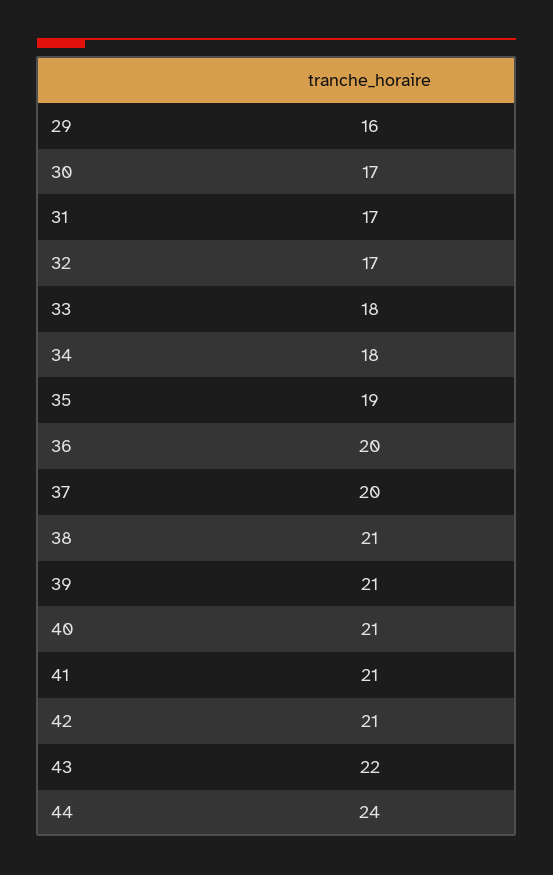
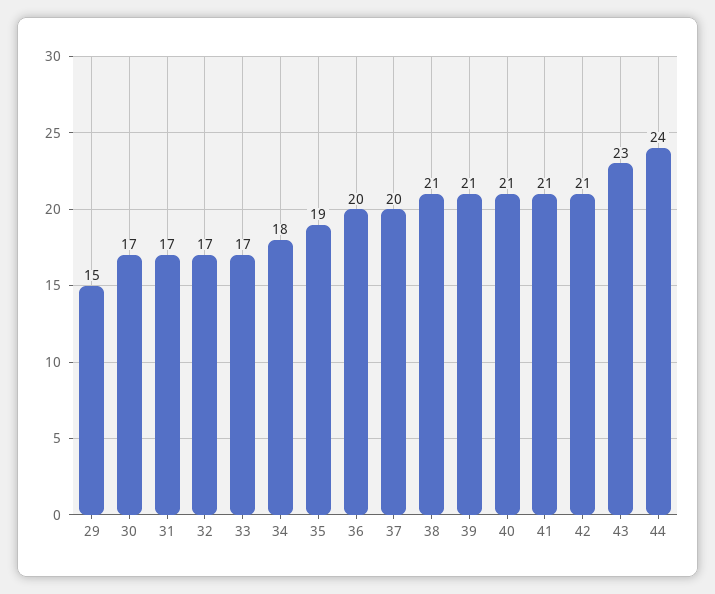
  {
-   "29": 16,
+   "29": 15,
    "30": 17,
    "31": 17,
    "32": 17,
-   "33": 18,
+   "33": 17,
    "34": 18,
    "35": 19,
    "36": 20,
    "37": 20,
    "38": 21,
    "39": 21,
    "40": 21,
    "41": 21,
    "42": 21,
-   "43": 22,
+   "43": 23,
    "44": 24
  }

